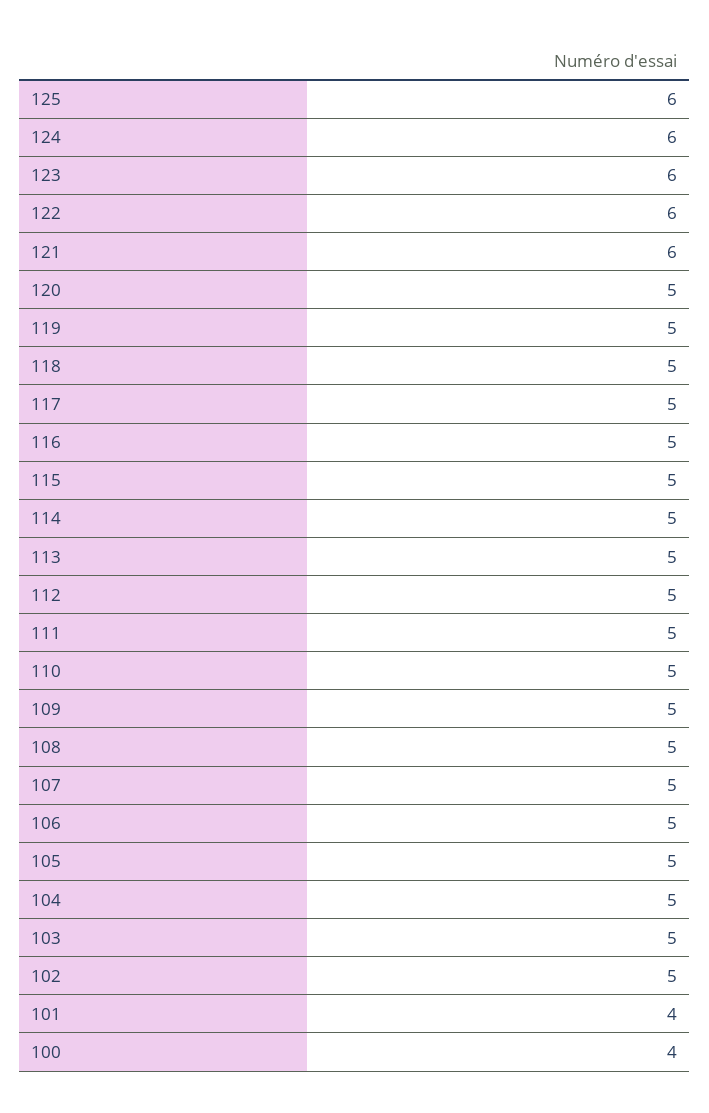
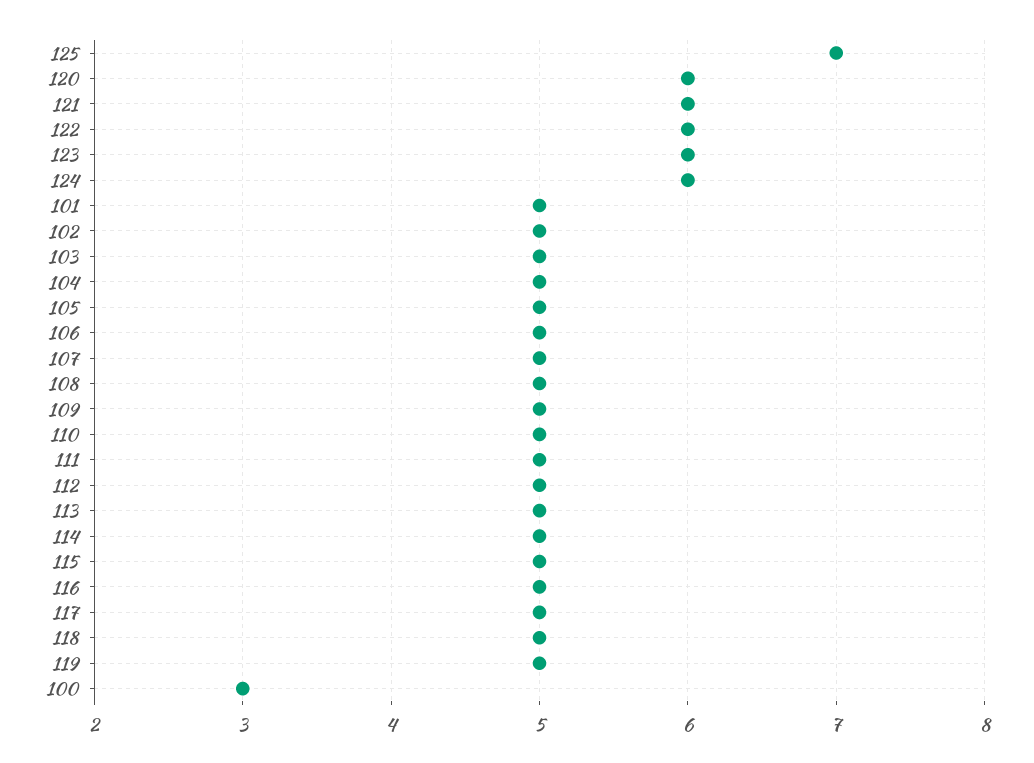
  {
-   "125": 6,
+   "125": 7,
    "124": 6,
    "123": 6,
    "122": 6,
    "121": 6,
-   "120": 5,
+   "120": 6,
    "119": 5,
    "118": 5,
    "117": 5,
    "116": 5,
    "115": 5,
    "114": 5,
    "113": 5,
    "112": 5,
    "111": 5,
    "110": 5,
    "109": 5,
    "108": 5,
    "107": 5,
    "106": 5,
    "105": 5,
    "104": 5,
    "103": 5,
    "102": 5,
-   "101": 4,
+   "101": 5,
-   "100": 4
+   "100": 3
  }

